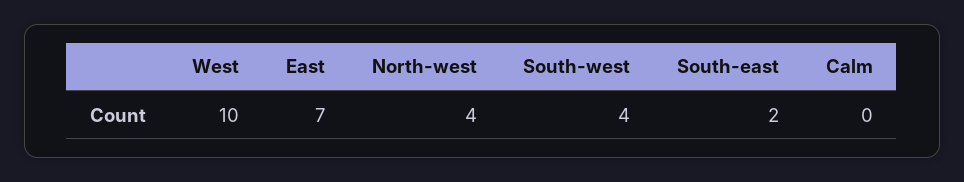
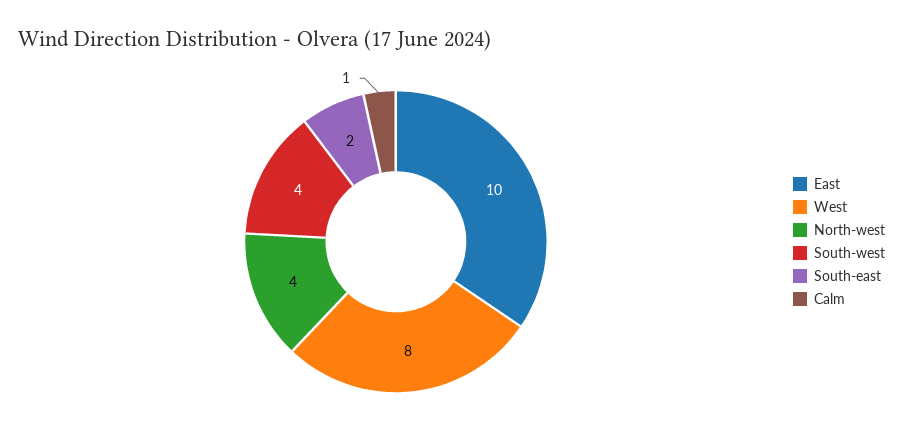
  {
-   "West": 10,
+   "West": 8,
-   "East": 7,
+   "East": 10,
    "North-west": 4,
    "South-west": 4,
    "South-east": 2,
-   "Calm": 0
+   "Calm": 1
  }

